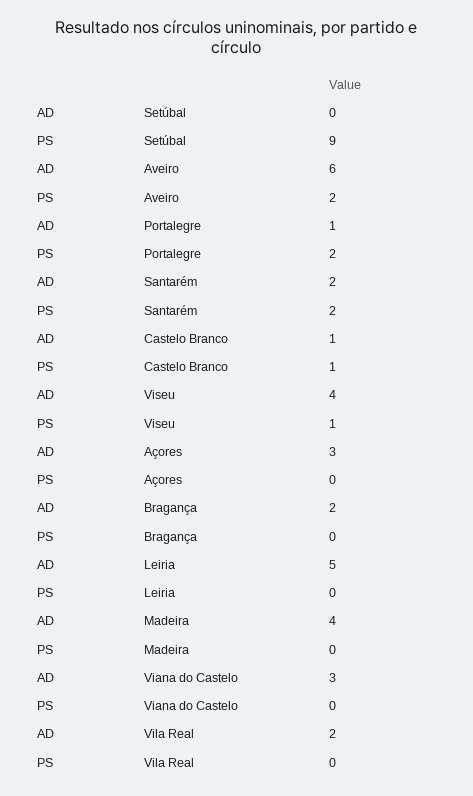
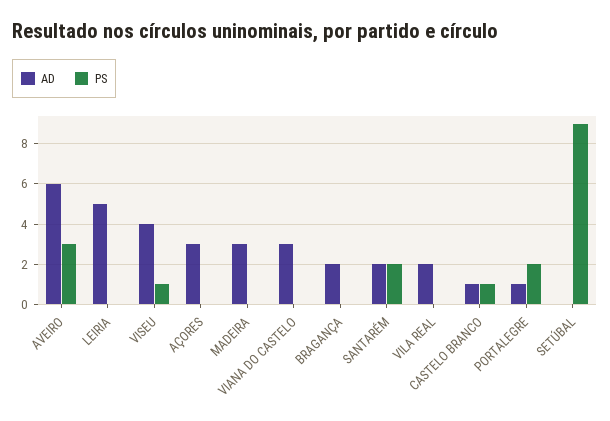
  {
    "AD": {
      "Setúbal": 0,
      "Aveiro": 6,
      "Portalegre": 1,
      "Santarém": 2,
      "Castelo Branco": 1,
      "Viseu": 4,
      "Açores": 3,
      "Bragança": 2,
      "Leiria": 5,
-     "Madeira": 4,
+     "Madeira": 3,
      "Viana do Castelo": 3,
      "Vila Real": 2
    },
    "PS": {
      "Setúbal": 9,
-     "Aveiro": 2,
+     "Aveiro": 3,
      "Portalegre": 2,
      "Santarém": 2,
      "Castelo Branco": 1,
      "Viseu": 1,
      "Açores": 0,
      "Bragança": 0,
      "Leiria": 0,
      "Madeira": 0,
      "Viana do Castelo": 0,
      "Vila Real": 0
    }
  }

